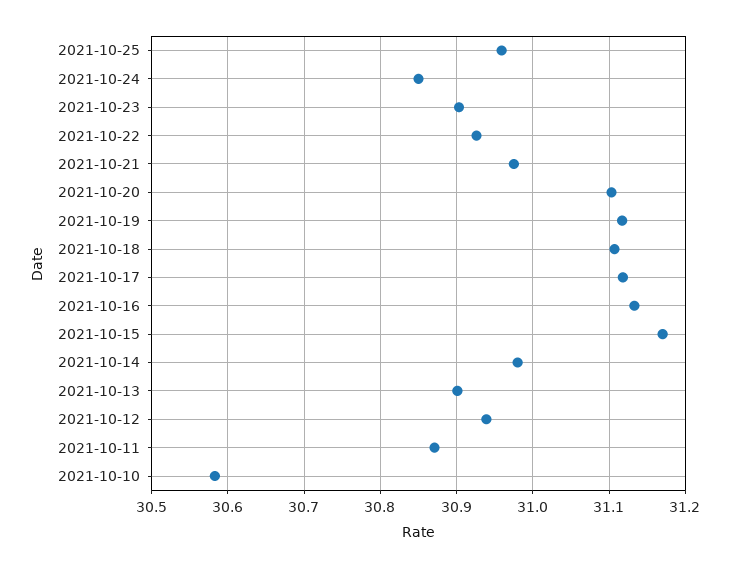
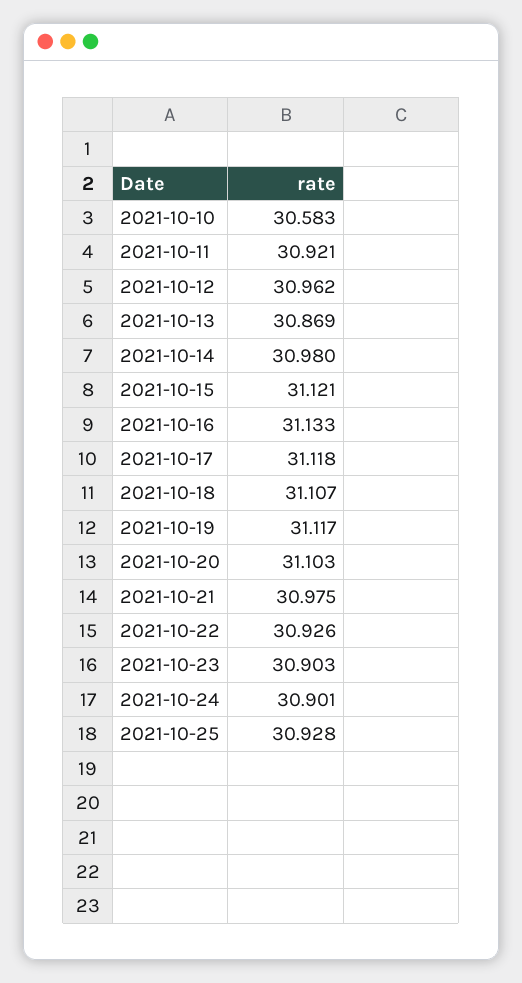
  {
-   "2021-10-25": 30.96,
+   "2021-10-25": 30.928,
-   "2021-10-24": 30.85,
+   "2021-10-24": 30.901,
    "2021-10-23": 30.903,
    "2021-10-22": 30.926,
    "2021-10-21": 30.975,
    "2021-10-20": 31.103,
    "2021-10-19": 31.117,
    "2021-10-18": 31.107,
    "2021-10-17": 31.118,
    "2021-10-16": 31.133,
-   "2021-10-15": 31.17,
+   "2021-10-15": 31.121,
    "2021-10-14": 30.98,
-   "2021-10-13": 30.9,
+   "2021-10-13": 30.869,
-   "2021-10-12": 30.94,
+   "2021-10-12": 30.962,
-   "2021-10-11": 30.87,
+   "2021-10-11": 30.921,
    "2021-10-10": 30.583
  }

